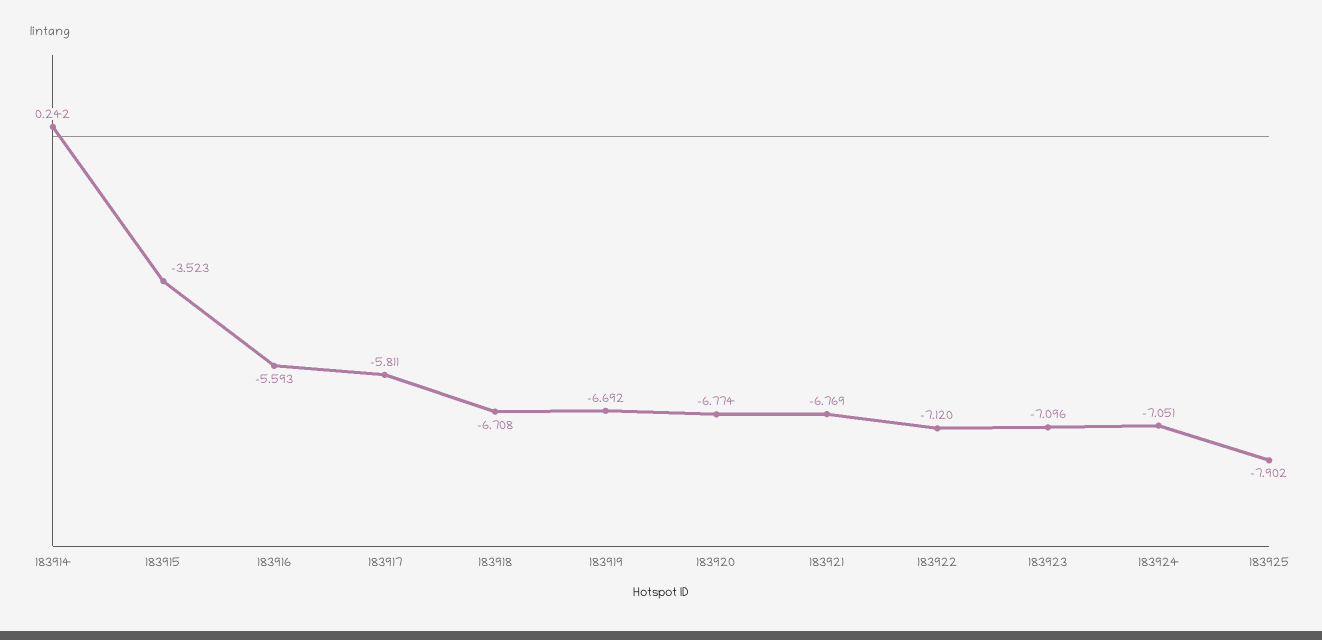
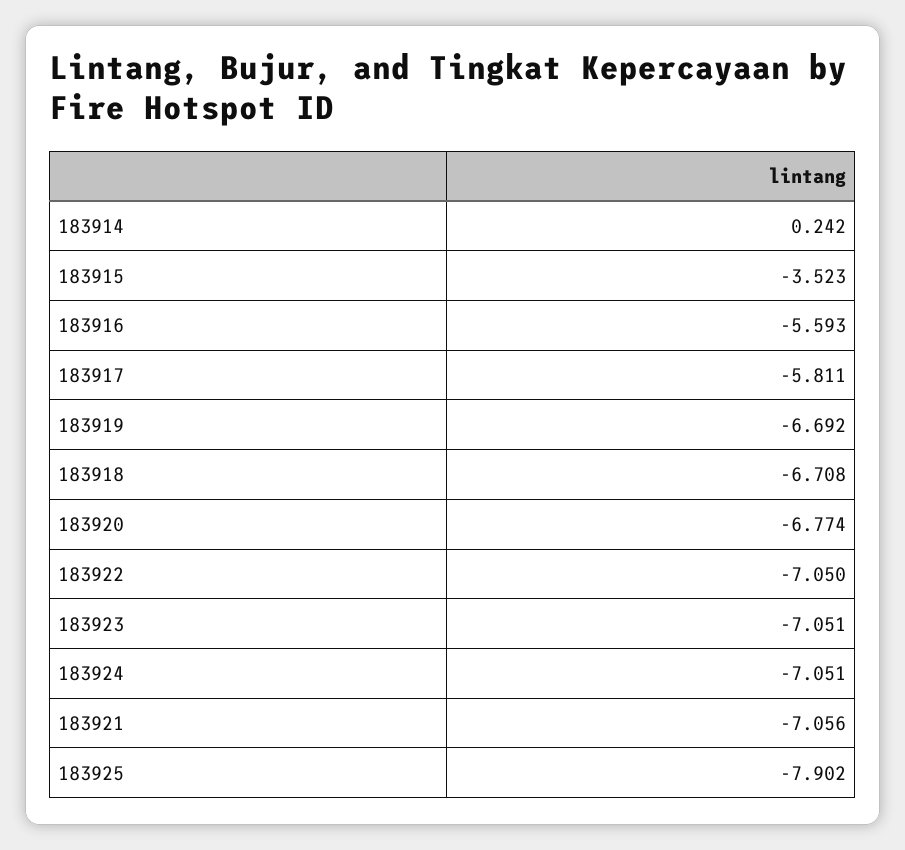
  {
    "183914": 0.242,
    "183915": -3.523,
    "183916": -5.593,
    "183917": -5.811,
    "183918": -6.708,
    "183919": -6.692,
    "183920": -6.774,
-   "183921": -6.769,
+   "183921": -7.056,
-   "183922": -7.12,
+   "183922": -7.05,
-   "183923": -7.096,
+   "183923": -7.051,
    "183924": -7.051,
    "183925": -7.902
  }

